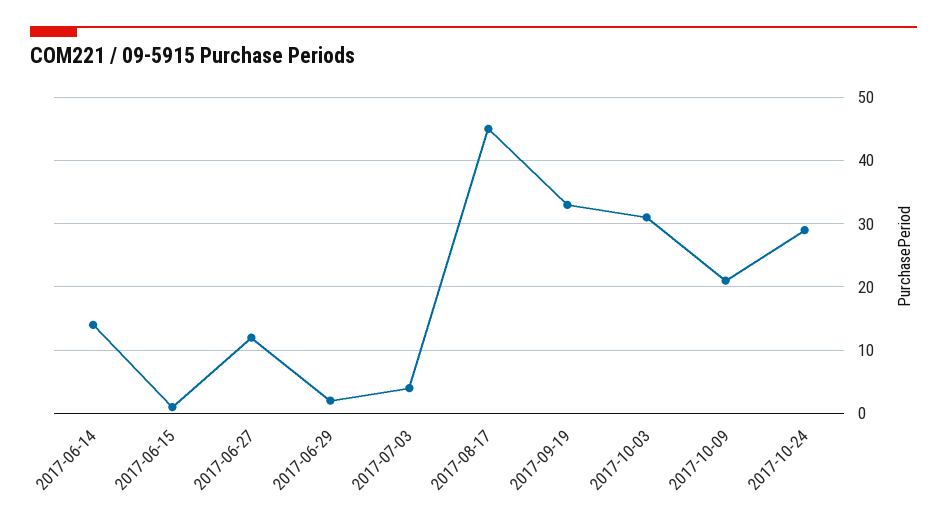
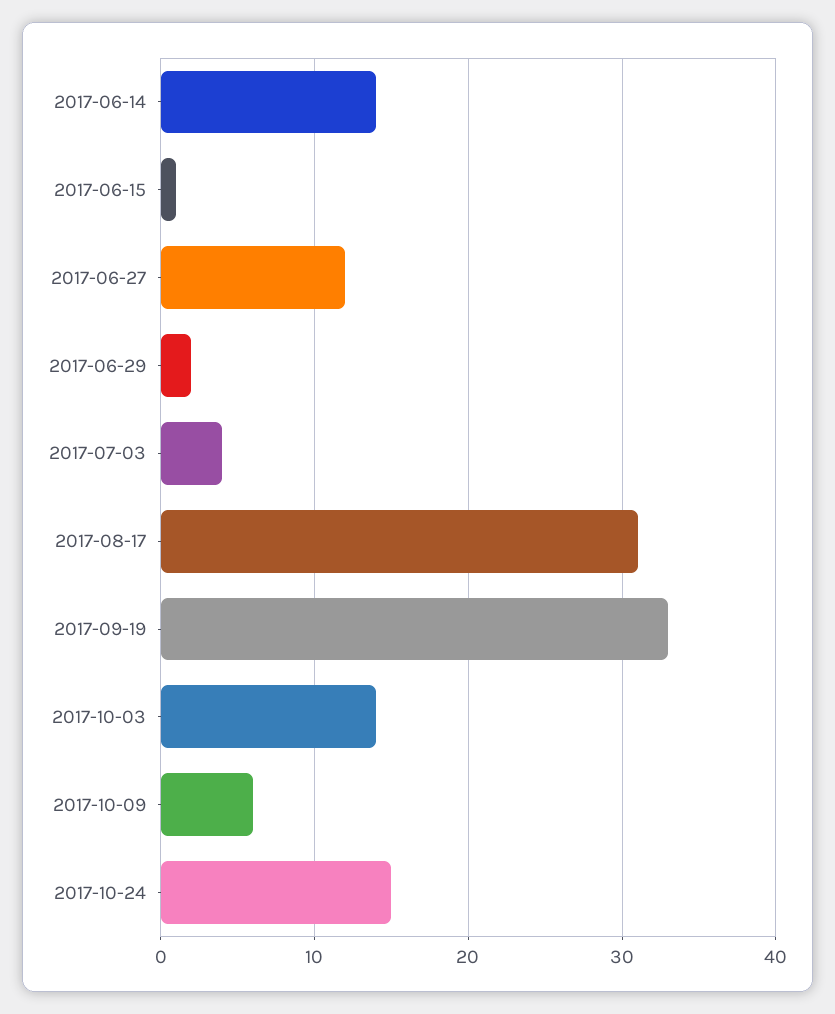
  {
    "2017-06-14": 14,
    "2017-06-15": 1,
    "2017-06-27": 12,
    "2017-06-29": 2,
    "2017-07-03": 4,
-   "2017-08-17": 45,
+   "2017-08-17": 31,
    "2017-09-19": 33,
-   "2017-10-03": 31,
+   "2017-10-03": 14,
-   "2017-10-09": 21,
+   "2017-10-09": 6,
-   "2017-10-24": 29
+   "2017-10-24": 15
  }

